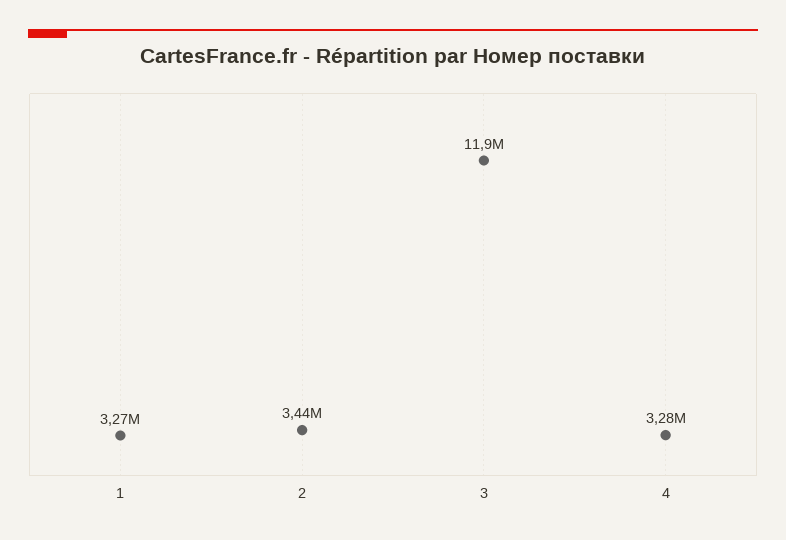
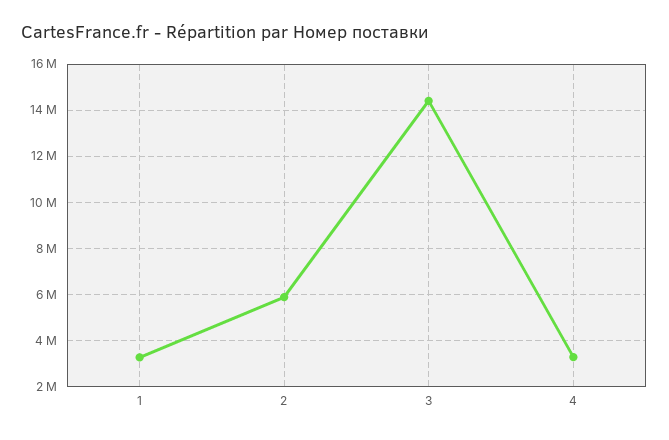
  {
    "1": 3270000,
-   "2": 3440000,
+   "2": 6000000,
-   "3": 11900000,
+   "3": 14500000,
    "4": 3280000
  }

